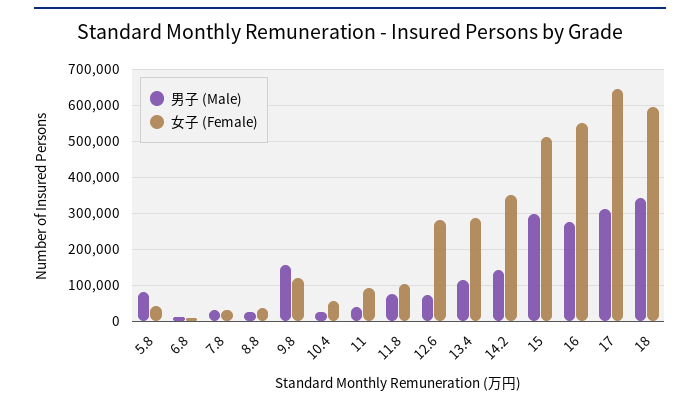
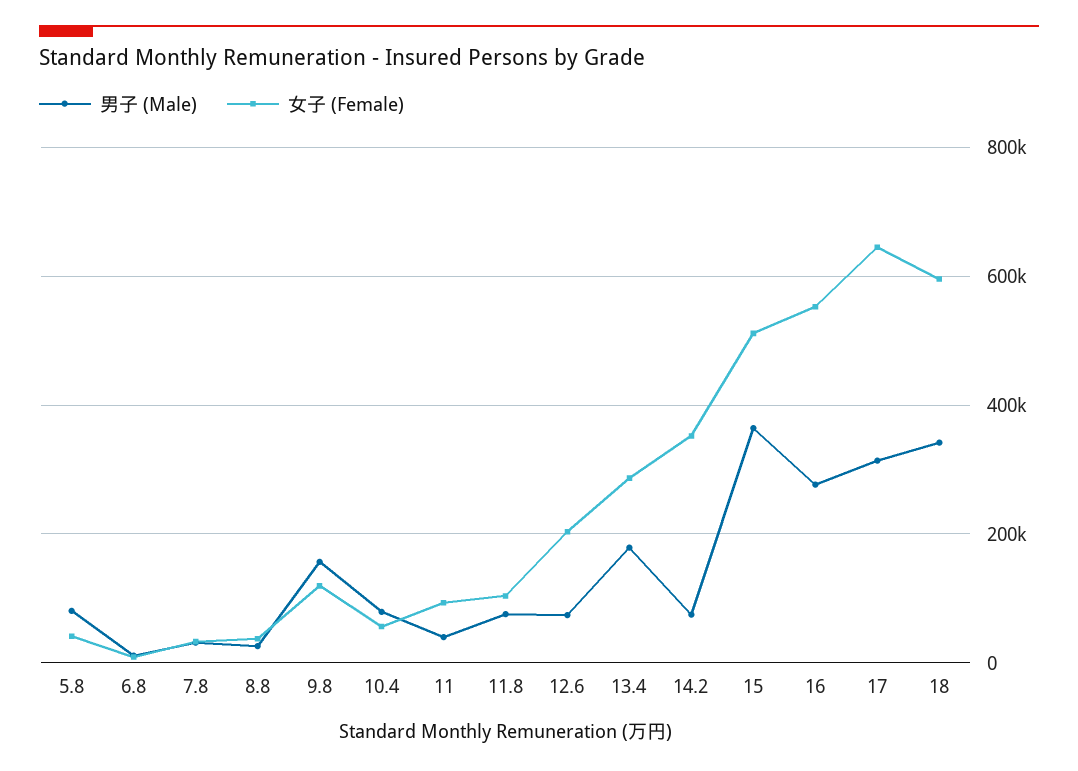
  {
    "男子 (Male)": {
      "5.8": 80000,
      "6.8": 20000,
      "7.8": 40000,
      "8.8": 20000,
      "9.8": 160000,
-     "10.4": 20000,
+     "10.4": 80000,
      "11": 40000,
      "11.8": 80000,
      "12.6": 80000,
-     "13.4": 120000,
+     "13.4": 180000,
-     "14.2": 140000,
+     "14.2": 80000,
-     "15": 300000,
+     "15": 360000,
      "16": 280000,
      "17": 320000,
      "18": 340000
    },
    "女子 (Female)": {
      "5.8": 40000,
      "6.8": 0,
      "7.8": 40000,
      "8.8": 40000,
      "9.8": 120000,
      "10.4": 60000,
      "11": 100000,
      "11.8": 100000,
-     "12.6": 280000,
+     "12.6": 200000,
      "13.4": 280000,
      "14.2": 360000,
      "15": 520000,
      "16": 560000,
      "17": 640000,
      "18": 600000
    }
  }

